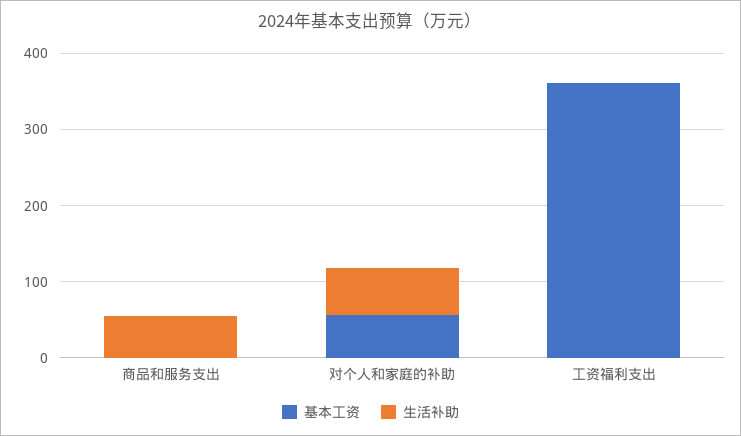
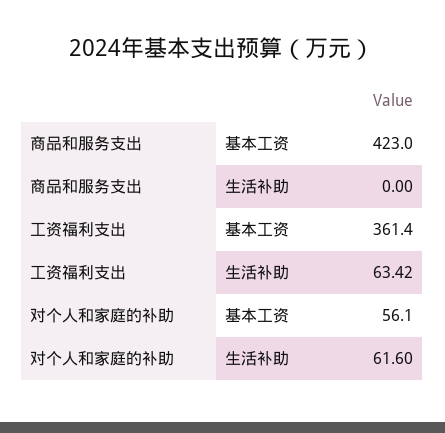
  {
    "基本工资": {
-     "商品和服务支出": 0,
+     "商品和服务支出": 423,
      "对个人和家庭的补助": 56.1,
      "工资福利支出": 361.4
    },
    "生活补助": {
-     "商品和服务支出": 60,
+     "商品和服务支出": 0,
      "对个人和家庭的补助": 61.6,
-     "工资福利支出": 0
+     "工资福利支出": 63.42
    }
  }

